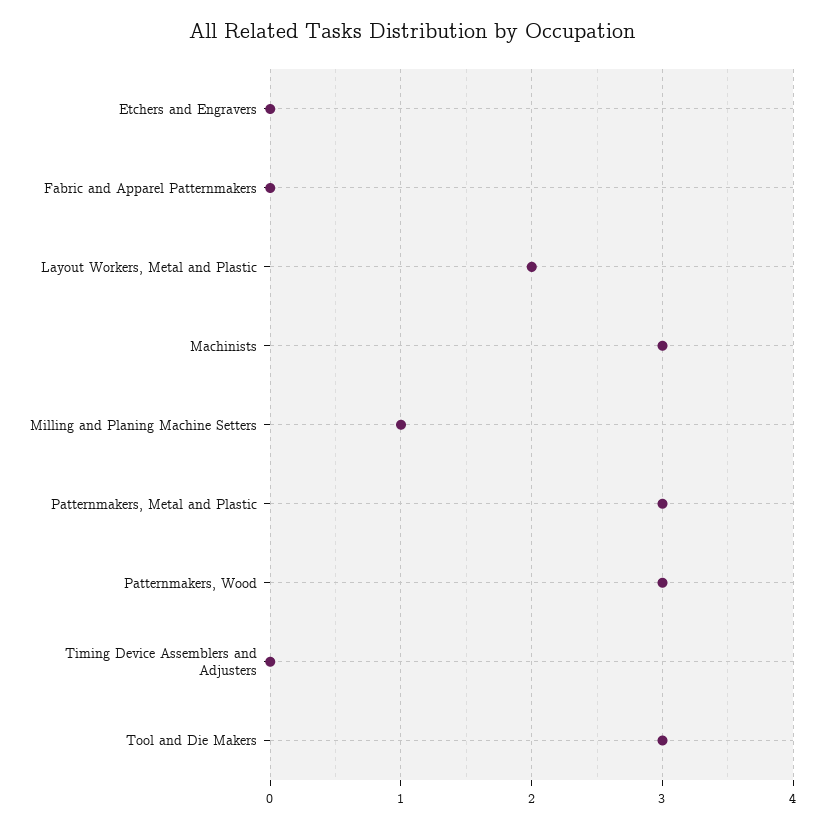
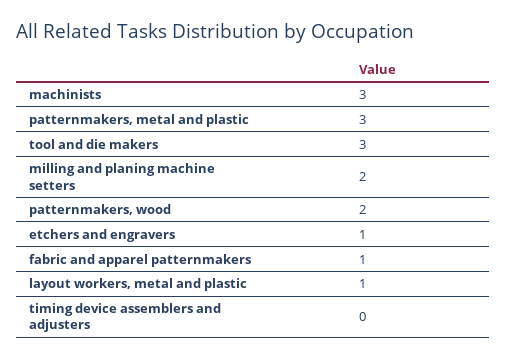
  {
-   "Etchers and Engravers": 0,
+   "Etchers and Engravers": 1,
-   "Fabric and Apparel Patternmakers": 0,
+   "Fabric and Apparel Patternmakers": 1,
-   "Layout Workers, Metal and Plastic": 2,
+   "Layout Workers, Metal and Plastic": 1,
    "Machinists": 3,
-   "Milling and Planing Machine Setters": 1,
+   "Milling and Planing Machine Setters": 2,
    "Patternmakers, Metal and Plastic": 3,
-   "Patternmakers, Wood": 3,
+   "Patternmakers, Wood": 2,
    "Timing Device Assemblers and Adjusters": 0,
    "Tool and Die Makers": 3
  }

